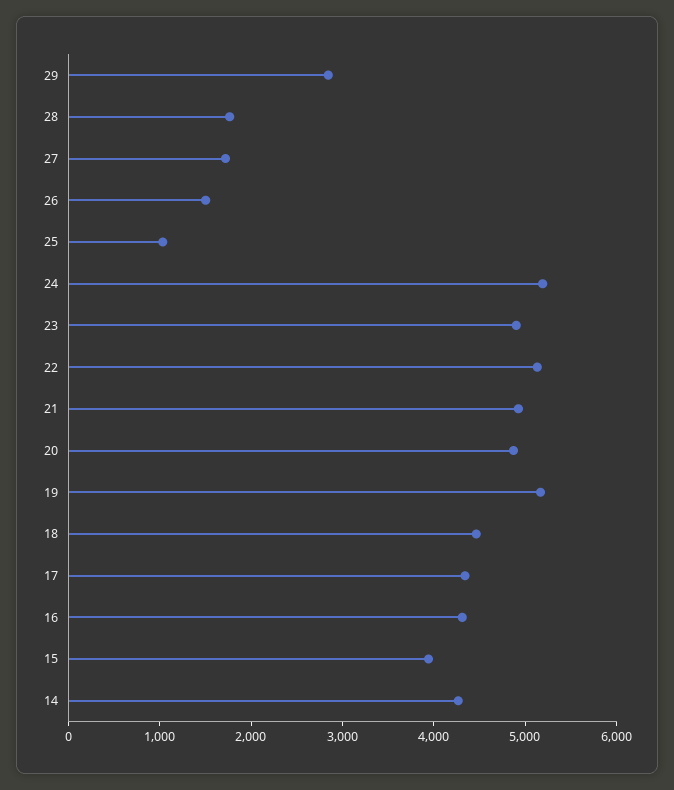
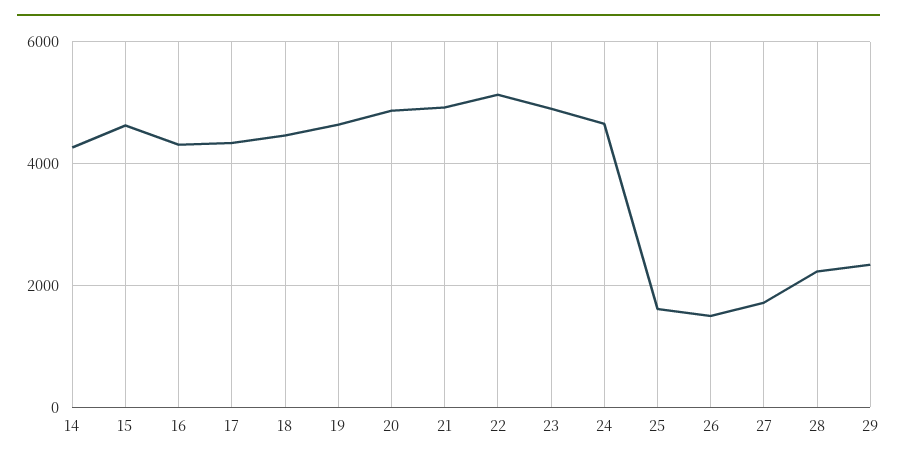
  {
-   "29": 2800,
+   "29": 2400,
-   "28": 1800,
+   "28": 2200,
    "27": 1800,
    "26": 1600,
-   "25": 1000,
+   "25": 1600,
-   "24": 5200,
+   "24": 4600,
    "23": 5000,
    "22": 5200,
    "21": 5000,
    "20": 4800,
-   "19": 5200,
+   "19": 4600,
    "18": 4400,
    "17": 4400,
    "16": 4400,
-   "15": 4000,
+   "15": 4600,
    "14": 4200
  }

